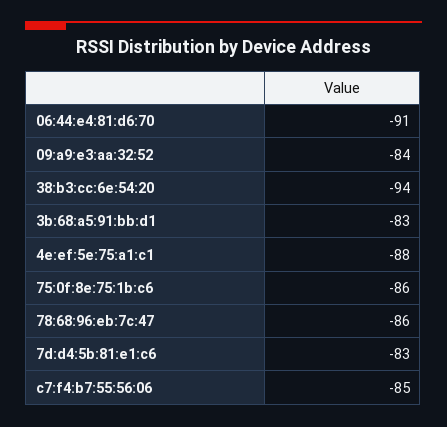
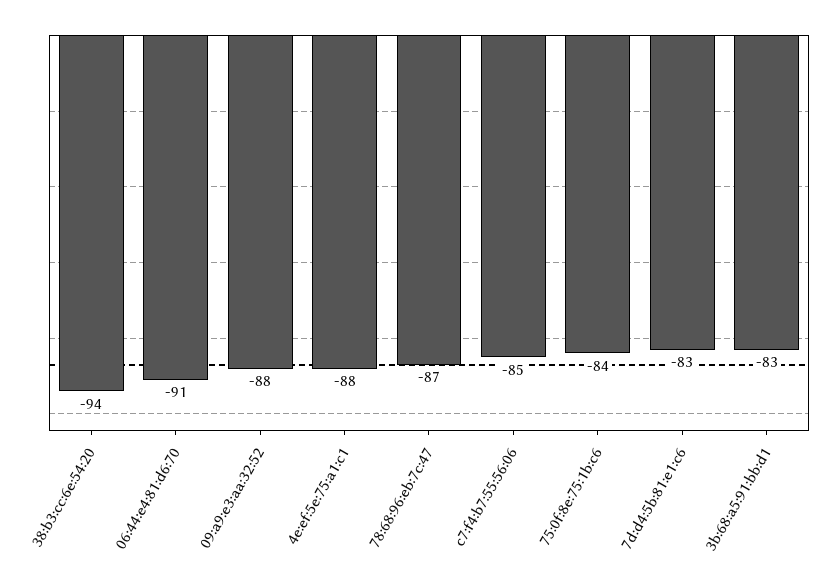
  {
    "06:44:e4:81:d6:70": -91,
-   "09:a9:e3:aa:32:52": -84,
+   "09:a9:e3:aa:32:52": -88,
    "38:b3:cc:6e:54:20": -94,
    "3b:68:a5:91:bb:d1": -83,
    "4e:ef:5e:75:a1:c1": -88,
-   "75:0f:8e:75:1b:c6": -86,
+   "75:0f:8e:75:1b:c6": -84,
-   "78:68:96:eb:7c:47": -86,
+   "78:68:96:eb:7c:47": -87,
    "7d:d4:5b:81:e1:c6": -83,
    "c7:f4:b7:55:56:06": -85
  }

